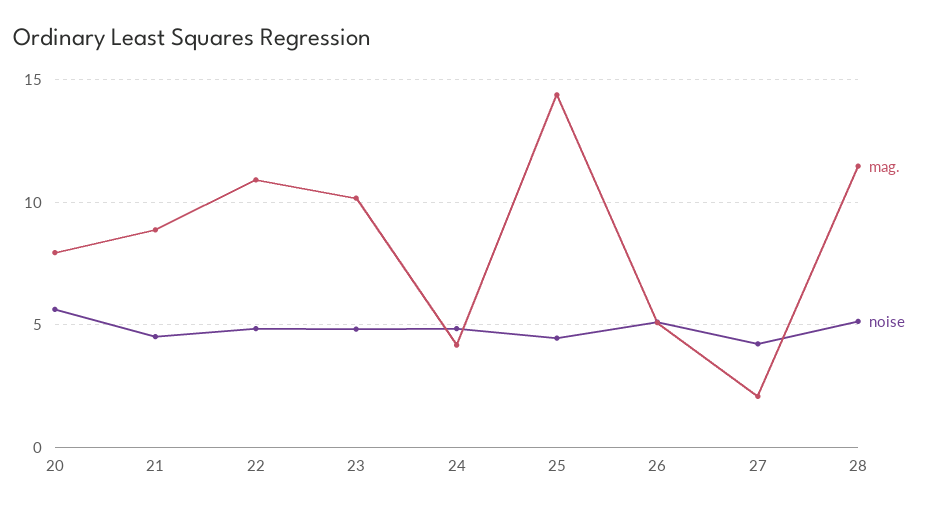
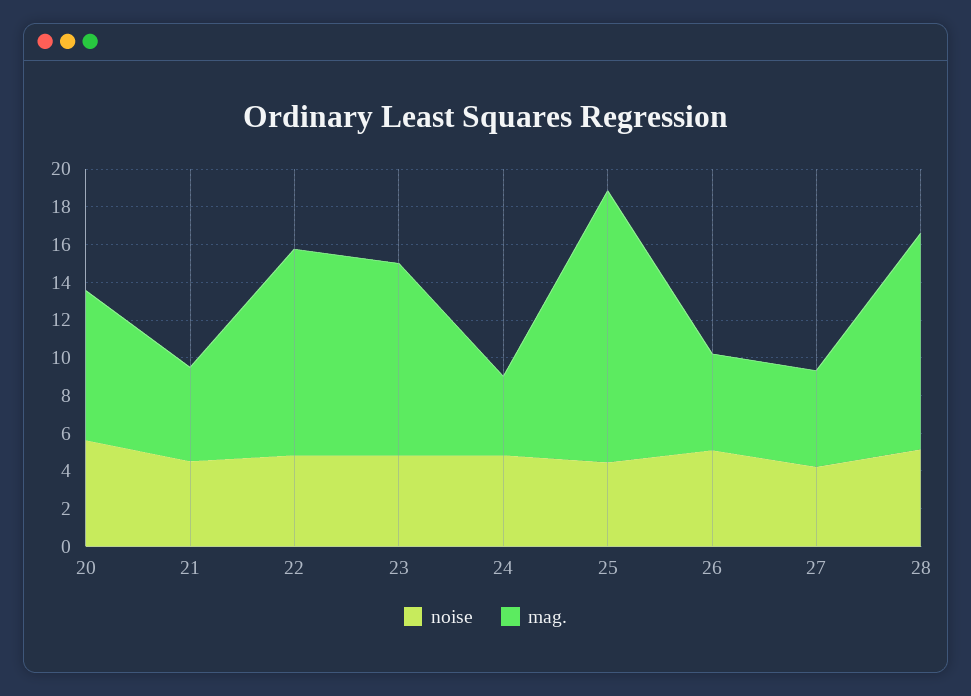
  {
    "mag.": {
      "20": 8,
-     "21": 9,
+     "21": 5,
      "22": 11,
      "23": 10,
      "24": 4,
      "25": 14.5,
      "26": 5,
-     "27": 2,
+     "27": 5,
      "28": 11.5
    },
    "noise": {
      "20": 5.5,
      "21": 4.5,
      "22": 5,
      "23": 5,
      "24": 5,
      "25": 4.5,
      "26": 5,
      "27": 4,
      "28": 5
    }
  }

